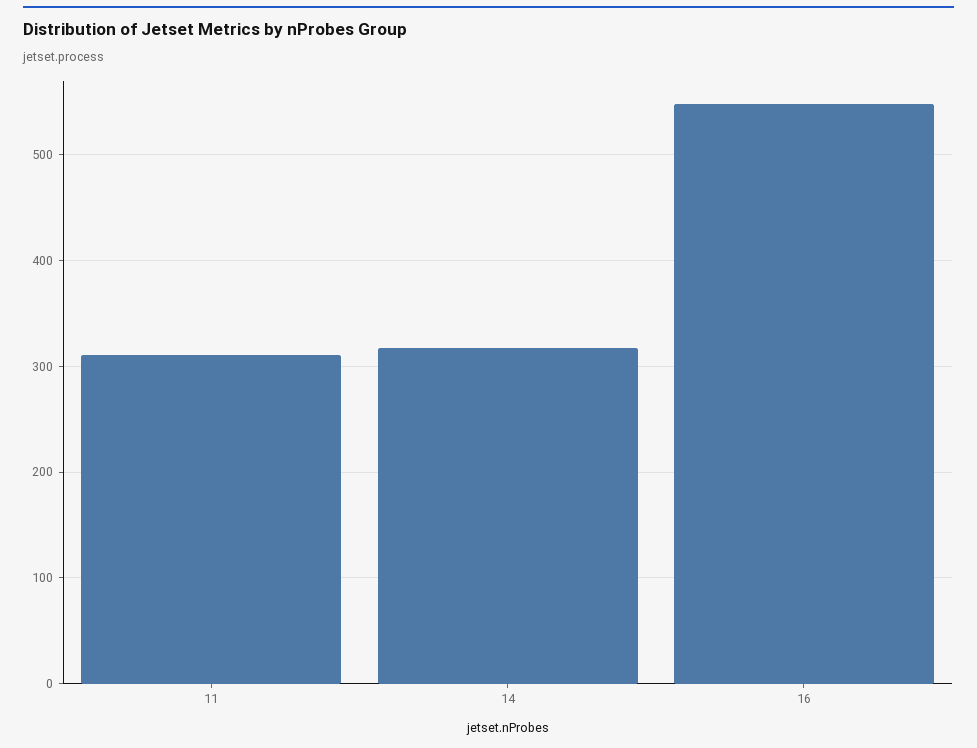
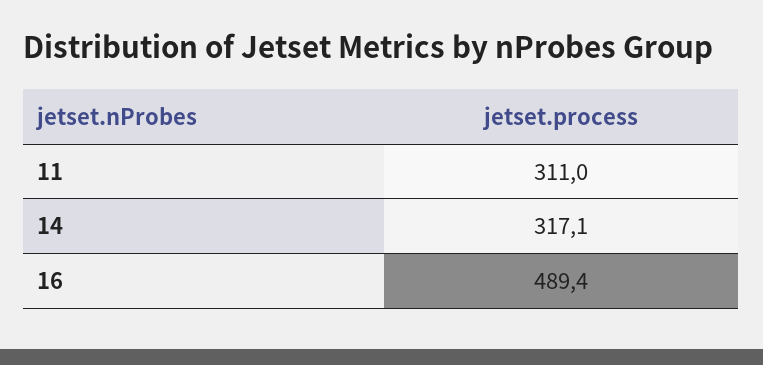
  {
    "11": 311,
    "14": 317.1,
-   "16": 550
+   "16": 489.4
  }

